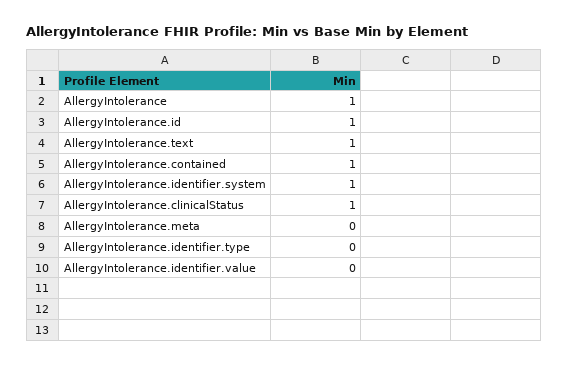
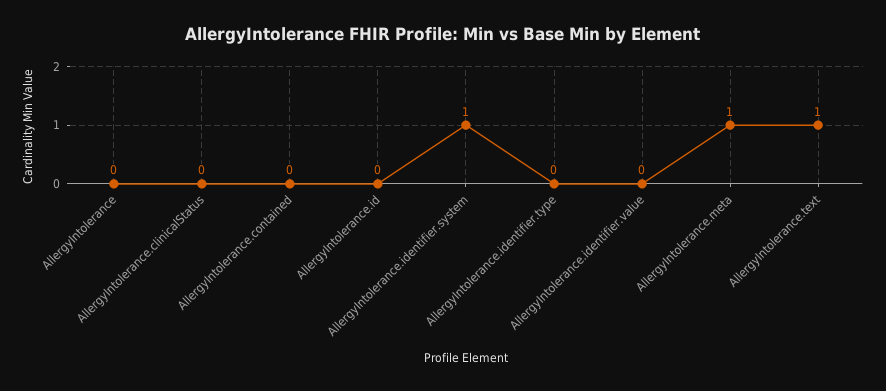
  {
-   "AllergyIntolerance": 1,
+   "AllergyIntolerance": 0,
-   "AllergyIntolerance.id": 1,
+   "AllergyIntolerance.id": 0,
    "AllergyIntolerance.text": 1,
-   "AllergyIntolerance.contained": 1,
+   "AllergyIntolerance.contained": 0,
    "AllergyIntolerance.identifier.system": 1,
-   "AllergyIntolerance.clinicalStatus": 1,
+   "AllergyIntolerance.clinicalStatus": 0,
-   "AllergyIntolerance.meta": 0,
+   "AllergyIntolerance.meta": 1,
    "AllergyIntolerance.identifier.type": 0,
    "AllergyIntolerance.identifier.value": 0
  }

